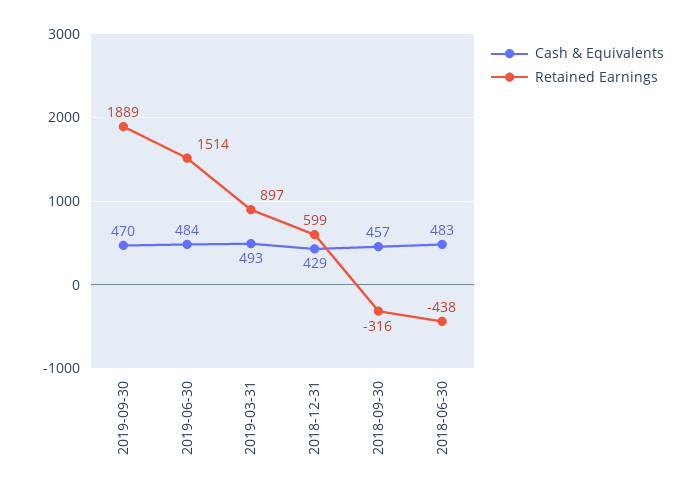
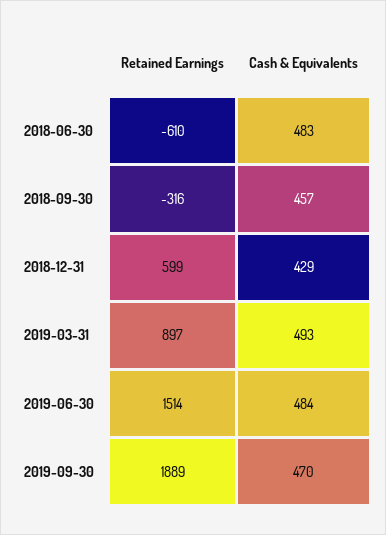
  {
    "Cash & Equivalents": {
      "2019-09-30": 470,
      "2019-06-30": 484,
      "2019-03-31": 493,
      "2018-12-31": 429,
      "2018-09-30": 457,
      "2018-06-30": 483
    },
    "Retained Earnings": {
      "2019-09-30": 1889,
      "2019-06-30": 1514,
      "2019-03-31": 897,
      "2018-12-31": 599,
      "2018-09-30": -316,
-     "2018-06-30": -438
+     "2018-06-30": -610
    }
  }

